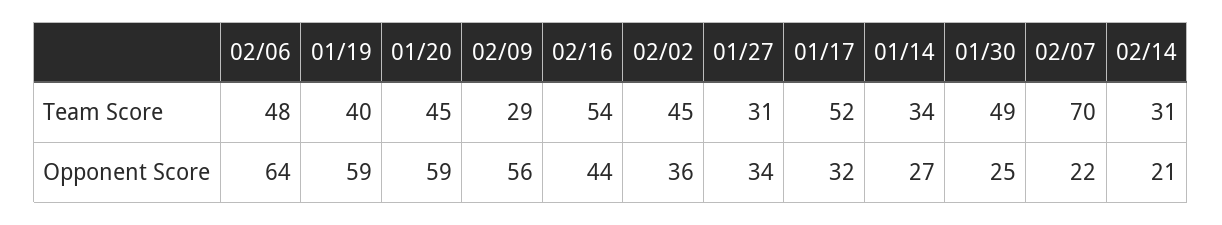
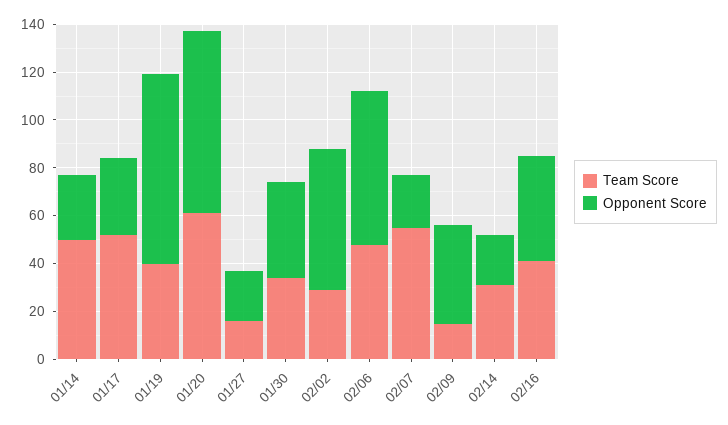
  {
    "Team Score": {
      "02/06": 48,
      "01/19": 40,
-     "01/20": 45,
+     "01/20": 60,
-     "02/09": 29,
+     "02/09": 15,
-     "02/16": 54,
+     "02/16": 40,
-     "02/02": 45,
+     "02/02": 30,
-     "01/27": 31,
+     "01/27": 15,
      "01/17": 52,
-     "01/14": 34,
+     "01/14": 50,
-     "01/30": 49,
+     "01/30": 35,
-     "02/07": 70,
+     "02/07": 55,
      "02/14": 31
    },
    "Opponent Score": {
      "02/06": 64,
-     "01/19": 59,
+     "01/19": 80,
-     "01/20": 59,
+     "01/20": 75,
-     "02/09": 56,
+     "02/09": 40,
      "02/16": 44,
-     "02/02": 36,
+     "02/02": 60,
-     "01/27": 34,
+     "01/27": 20,
      "01/17": 32,
      "01/14": 27,
-     "01/30": 25,
+     "01/30": 40,
      "02/07": 22,
      "02/14": 21
    }
  }

